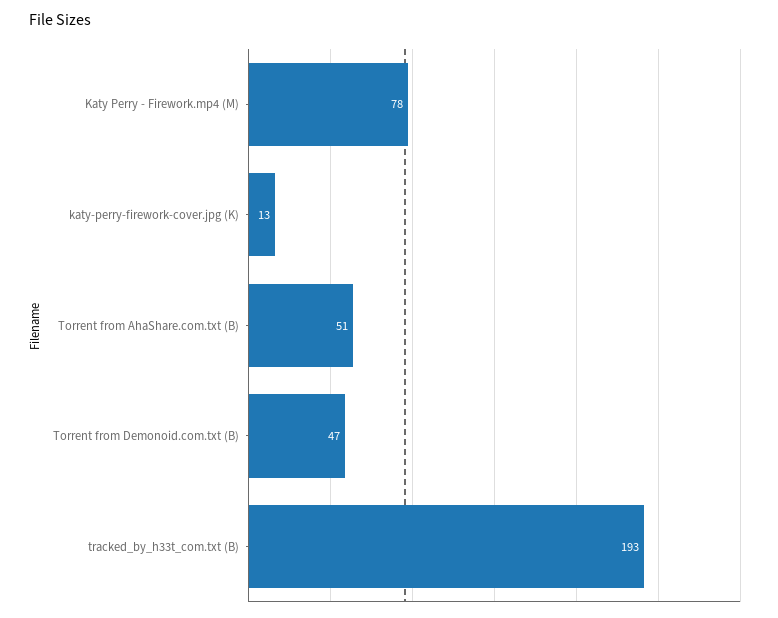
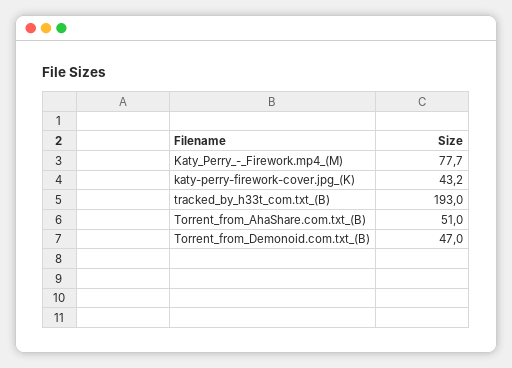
  {
    "Katy Perry - Firework.mp4 (M)": 77.7,
-   "katy-perry-firework-cover.jpg (K)": 13,
+   "katy-perry-firework-cover.jpg (K)": 43.2,
    "Torrent from AhaShare.com.txt (B)": 51,
    "Torrent from Demonoid.com.txt (B)": 47,
    "tracked_by_h33t_com.txt (B)": 193
  }

